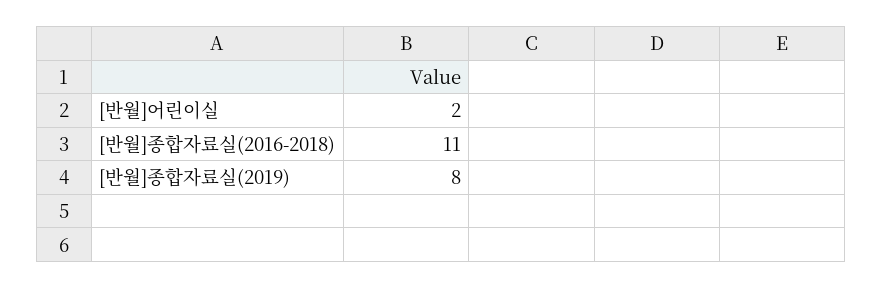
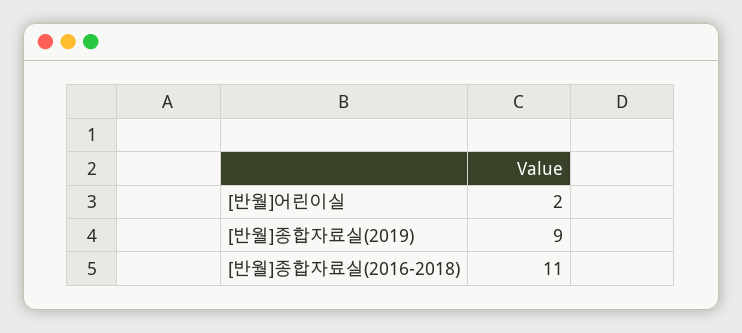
  {
    "[반월]어린이실": 2,
    "[반월]종합자료실(2016-2018)": 11,
-   "[반월]종합자료실(2019)": 8
+   "[반월]종합자료실(2019)": 9
  }

